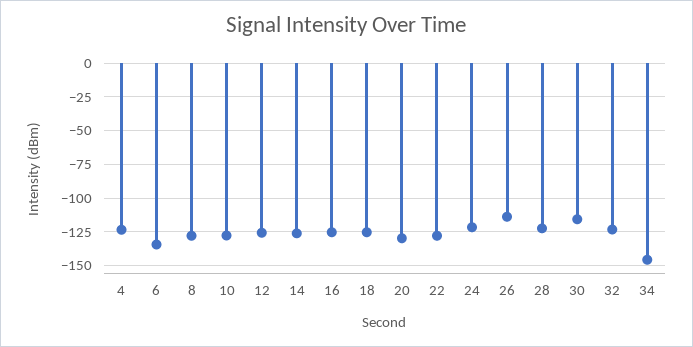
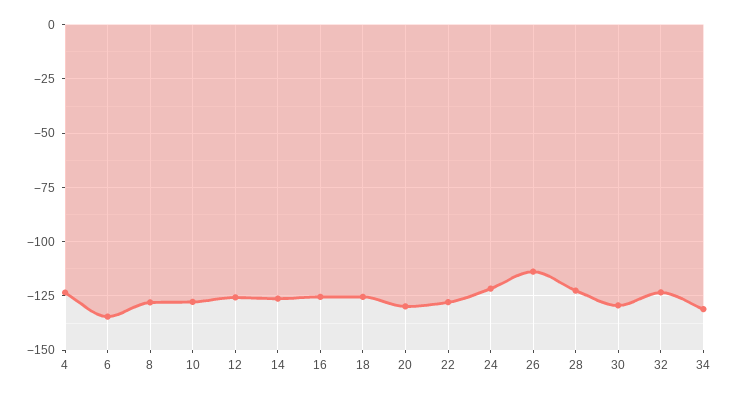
  {
    "4": -125,
    "6": -135,
    "8": -130,
    "10": -130,
    "12": -125,
    "14": -125,
    "16": -125,
    "18": -125,
    "20": -130,
    "22": -130,
    "24": -120,
    "26": -115,
    "28": -125,
-   "30": -115,
+   "30": -130,
    "32": -125,
-   "34": -145
+   "34": -130
  }

